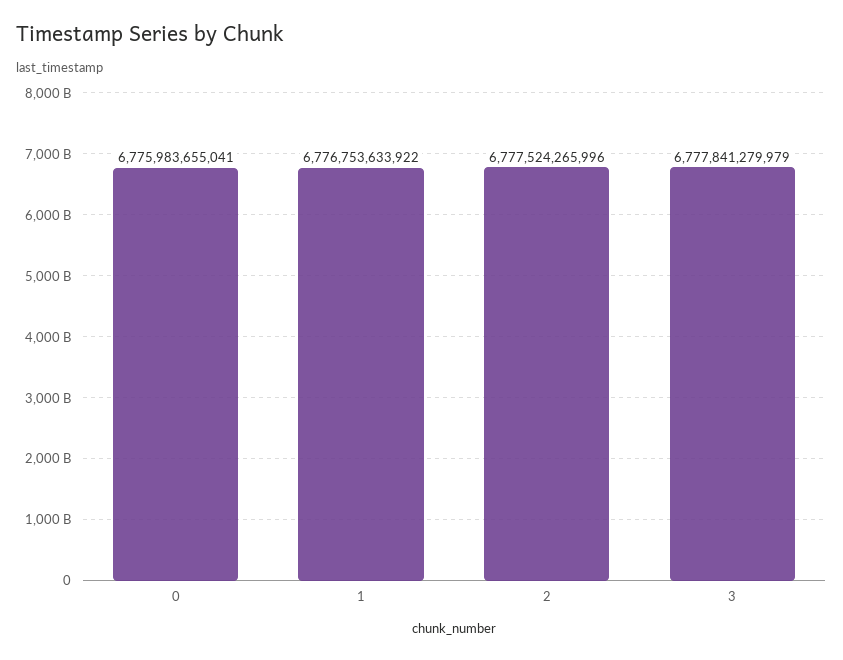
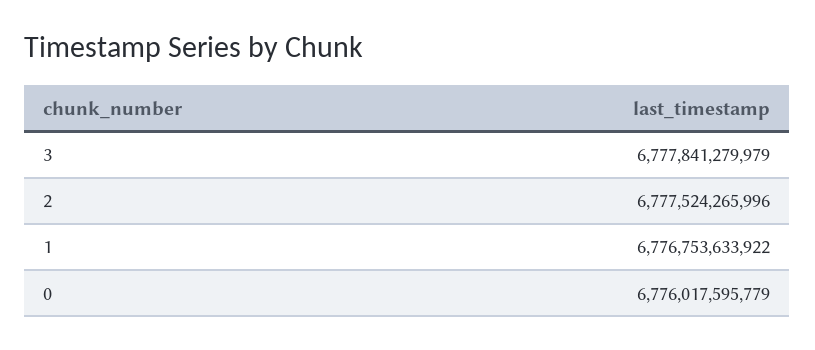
  {
-   "0": 6775983655041,
+   "0": 6776017595779,
    "1": 6776753633922,
    "2": 6777524265996,
    "3": 6777841279979
  }

